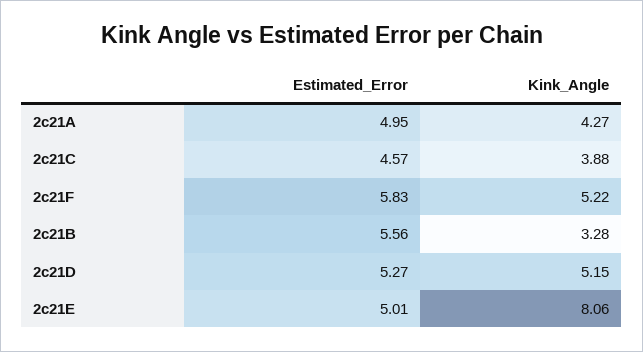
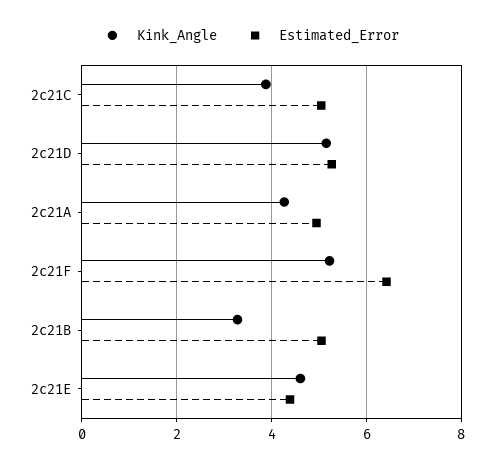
  {
    "Estimated_Error": {
      "2c21A": 4.95,
-     "2c21C": 4.57,
+     "2c21C": 5,
-     "2c21F": 5.83,
+     "2c21F": 6.4,
-     "2c21B": 5.56,
+     "2c21B": 5,
      "2c21D": 5.27,
-     "2c21E": 5.01
+     "2c21E": 4.4
    },
    "Kink_Angle": {
      "2c21A": 4.27,
      "2c21C": 3.88,
      "2c21F": 5.22,
      "2c21B": 3.28,
      "2c21D": 5.15,
-     "2c21E": 8.06
+     "2c21E": 4.6
    }
  }

